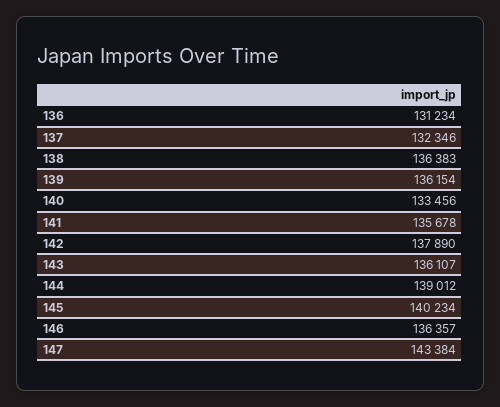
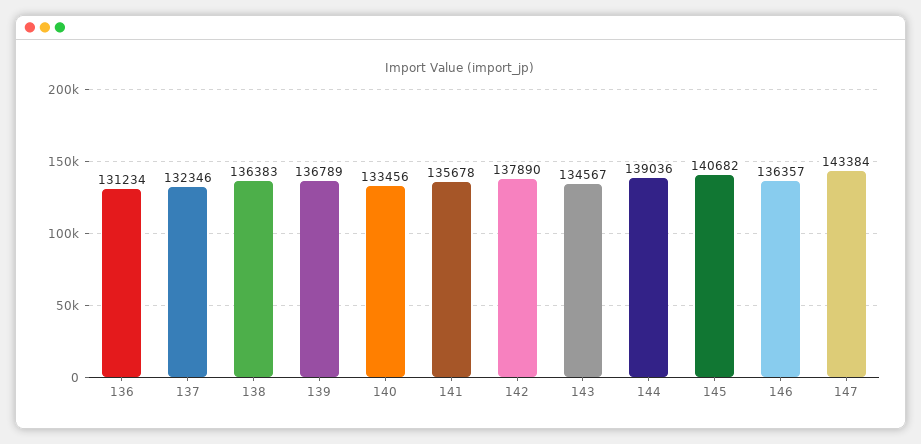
  {
    "136": 131234,
    "137": 132346,
    "138": 136383,
-   "139": 136154,
+   "139": 136789,
    "140": 133456,
    "141": 135678,
    "142": 137890,
-   "143": 136107,
+   "143": 134567,
-   "144": 139012,
+   "144": 139036,
-   "145": 140234,
+   "145": 140682,
    "146": 136357,
    "147": 143384
  }

